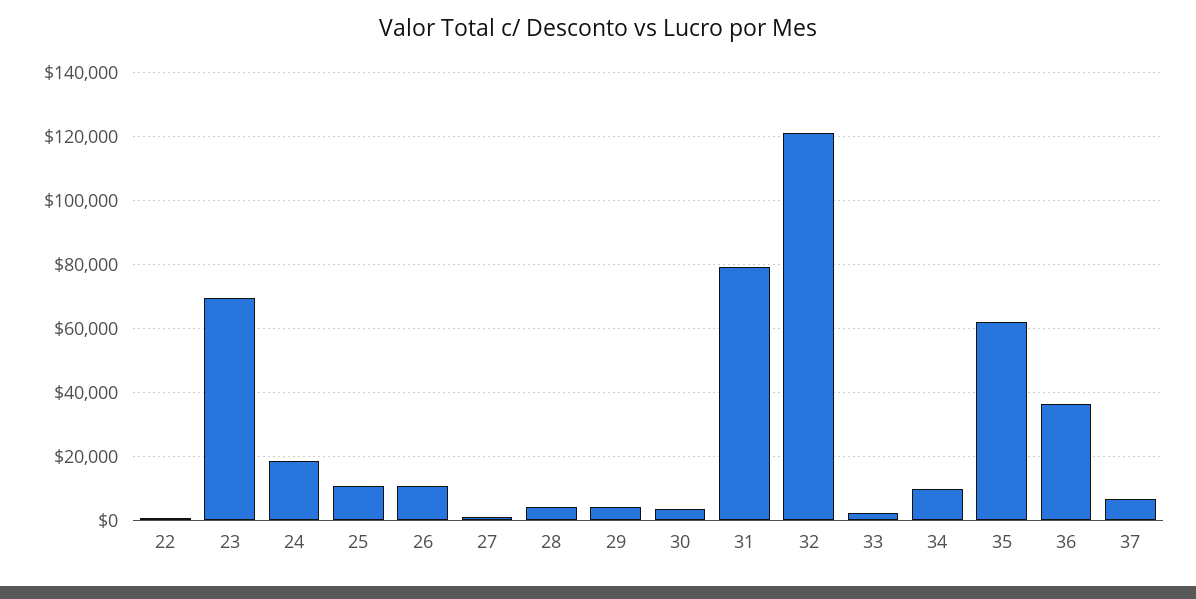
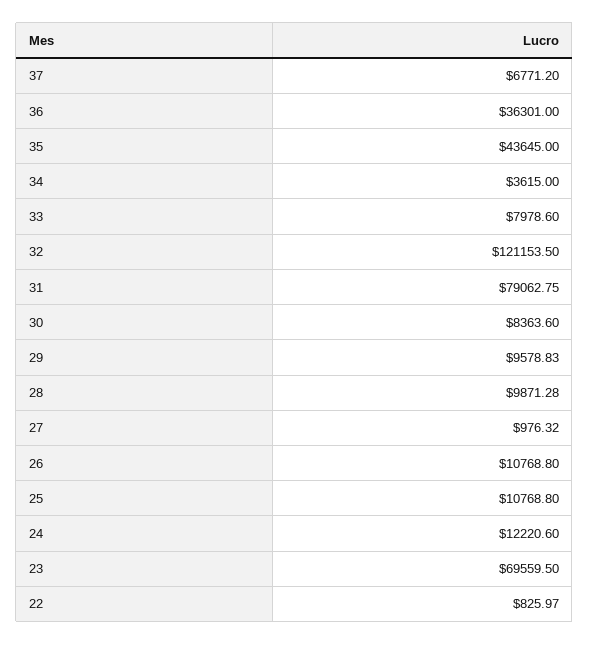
  {
    "22": 825.97,
    "23": 69559.5,
-   "24": 18000,
+   "24": 12220.6,
    "25": 10768.8,
    "26": 10768.8,
    "27": 976.32,
-   "28": 4000,
+   "28": 9871.28,
-   "29": 4000,
+   "29": 9578.83,
-   "30": 4000,
+   "30": 8363.6,
    "31": 79062.75,
    "32": 121153.5,
-   "33": 2000,
+   "33": 7978.6,
-   "34": 10000,
+   "34": 3615,
-   "35": 62000,
+   "35": 43645,
    "36": 36301,
    "37": 6771.2
  }

